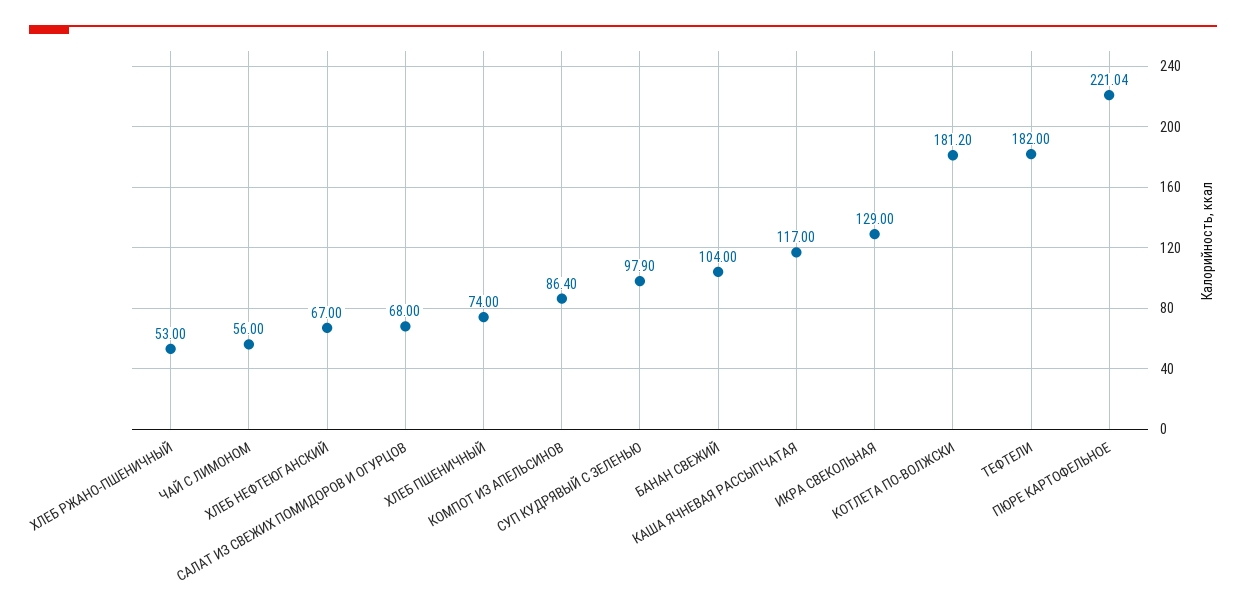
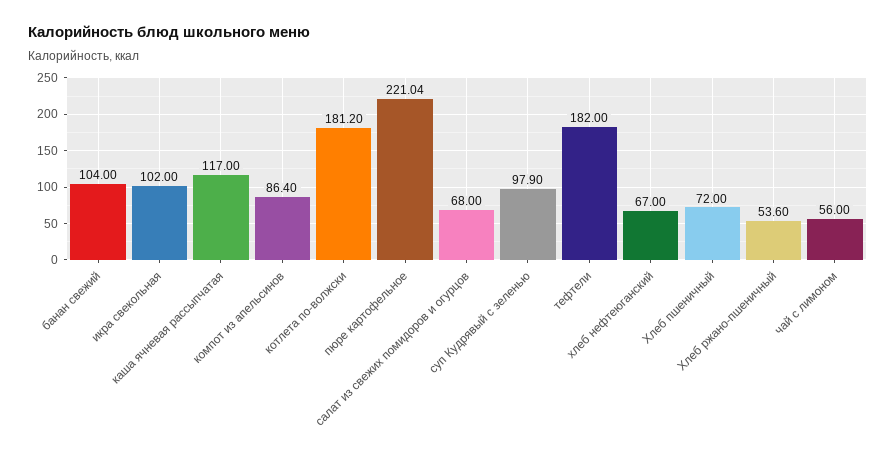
  {
-   "ХЛЕБ РЖАНО-ПШЕНИЧНЫЙ": 53,
+   "ХЛЕБ РЖАНО-ПШЕНИЧНЫЙ": 53.6,
    "ЧАЙ С ЛИМОНОМ": 56,
    "ХЛЕБ НЕФТЕЮГАНСКИЙ": 67,
    "САЛАТ ИЗ СВЕЖИХ ПОМИДОРОВ И ОГУРЦОВ": 68,
-   "ХЛЕБ ПШЕНИЧНЫЙ": 74,
+   "ХЛЕБ ПШЕНИЧНЫЙ": 72,
    "КОМПОТ ИЗ АПЕЛЬСИНОВ": 86.4,
    "СУП КУДРЯВЫЙ С ЗЕЛЕНЬЮ": 97.9,
    "БАНАН СВЕЖИЙ": 104,
    "КАША ЯЧНЕВАЯ РАССЫПЧАТАЯ": 117,
-   "ИКРА СВЕКОЛЬНАЯ": 129,
+   "ИКРА СВЕКОЛЬНАЯ": 102,
    "КОТЛЕТА ПО-ВОЛЖСКИ": 181.2,
    "ТЕФТЕЛИ": 182,
    "ПЮРЕ КАРТОФЕЛЬНОЕ": 221.04
  }

